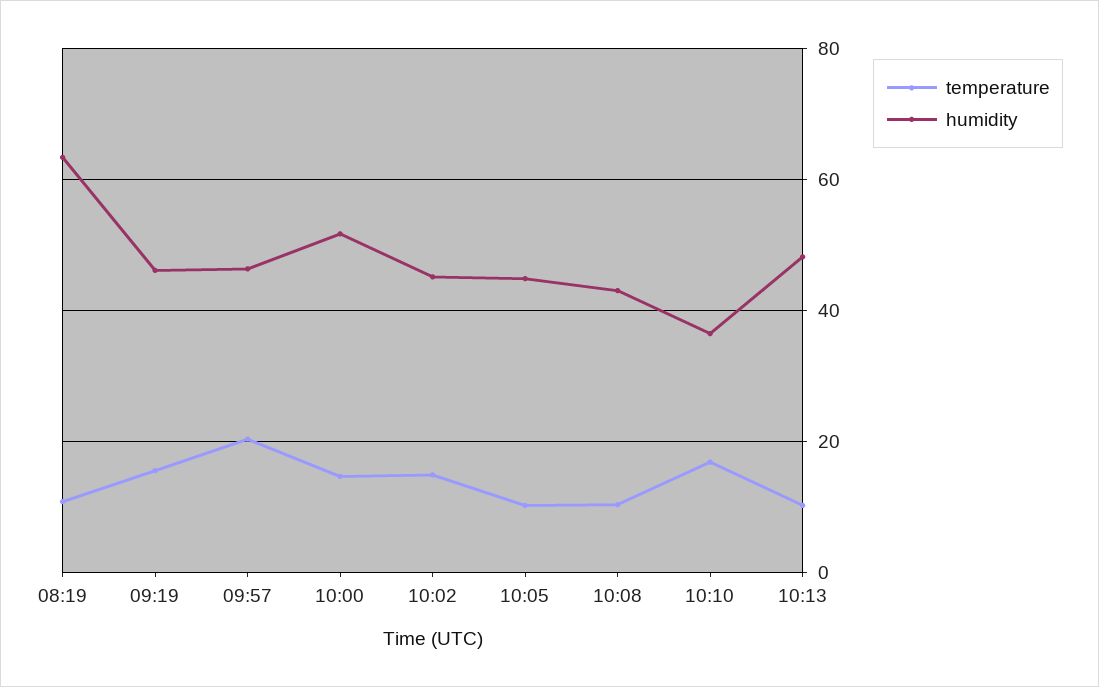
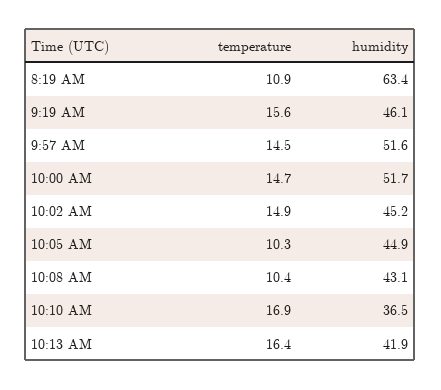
  {
    "temperature": {
      "08:19": 10.9,
      "09:19": 15.6,
-     "09:57": 20,
+     "09:57": 14.5,
      "10:00": 14.7,
      "10:02": 14.9,
      "10:05": 10.3,
      "10:08": 10.4,
      "10:10": 16.9,
-     "10:13": 10
+     "10:13": 16.4
    },
    "humidity": {
      "08:19": 63.4,
      "09:19": 46.1,
-     "09:57": 46,
+     "09:57": 51.6,
      "10:00": 51.7,
      "10:02": 45.2,
      "10:05": 44.9,
      "10:08": 43.1,
      "10:10": 36.5,
-     "10:13": 48
+     "10:13": 41.9
    }
  }

